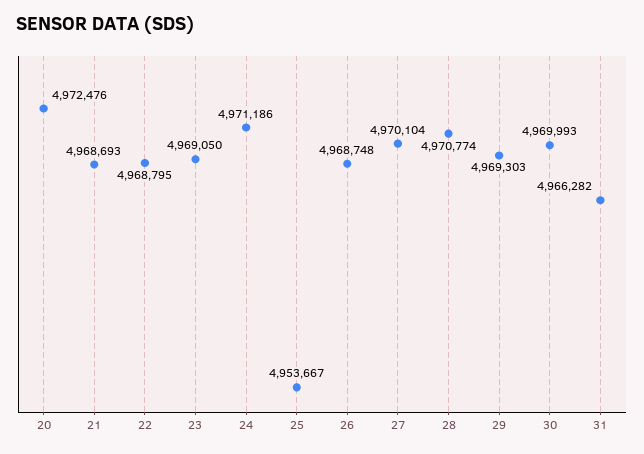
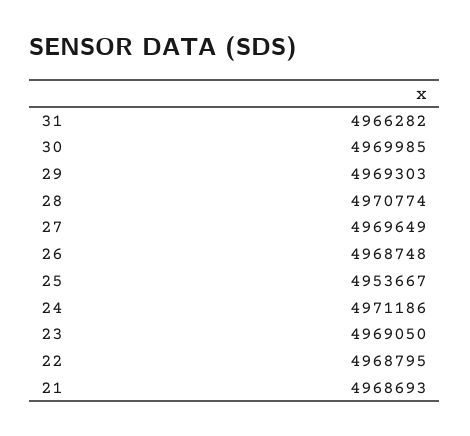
  {
-   "20": 4972476,
    "21": 4968693,
    "22": 4968795,
    "23": 4969050,
    "24": 4971186,
    "25": 4953667,
    "26": 4968748,
-   "27": 4970104,
+   "27": 4969649,
    "28": 4970774,
    "29": 4969303,
-   "30": 4969993,
+   "30": 4969985,
    "31": 4966282
  }

